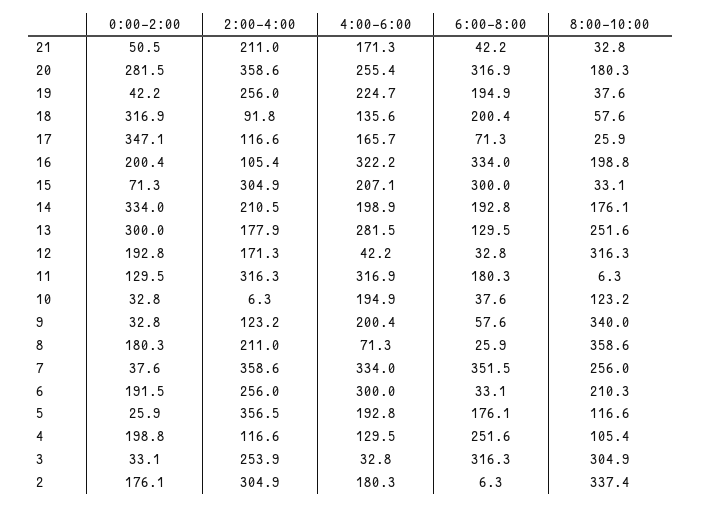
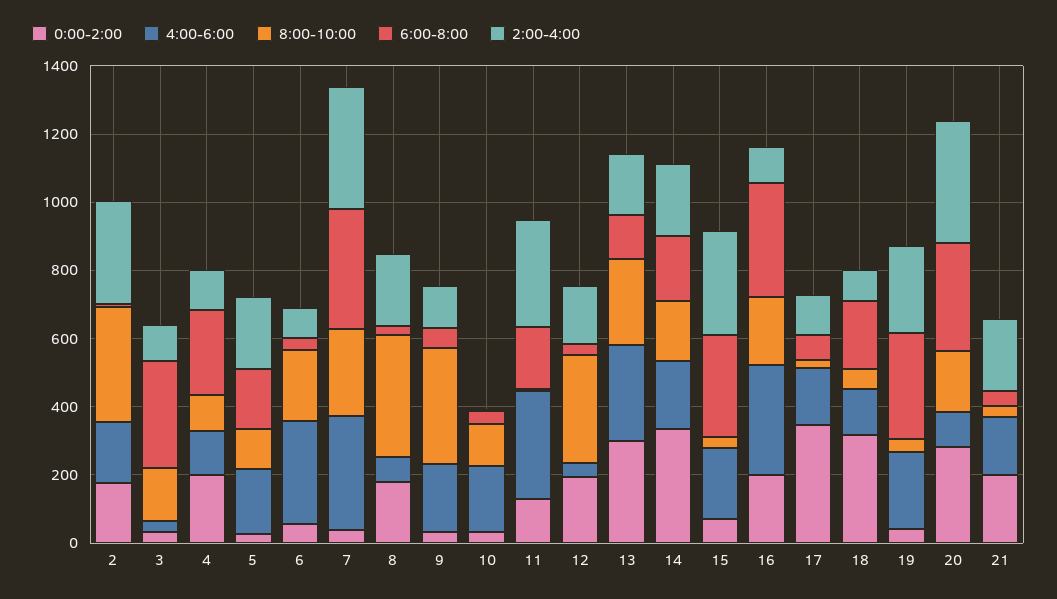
  {
    "0:00-2:00": {
-     "21": 50.5,
+     "21": 200,
      "20": 281.5,
      "19": 42.2,
      "18": 316.9,
      "17": 347.1,
      "16": 200.4,
      "15": 71.3,
      "14": 334,
      "13": 300,
      "12": 192.8,
      "11": 129.5,
      "10": 32.8,
      "9": 32.8,
      "8": 180.3,
      "7": 37.6,
-     "6": 191.5,
+     "6": 50,
      "5": 25.9,
      "4": 198.8,
      "3": 33.1,
      "2": 176.1
    },
    "2:00-4:00": {
      "21": 211,
      "20": 358.6,
      "19": 256,
      "18": 91.8,
      "17": 116.6,
      "16": 105.4,
      "15": 304.9,
      "14": 210.5,
      "13": 177.9,
      "12": 171.3,
      "11": 316.3,
      "10": 6.3,
      "9": 123.2,
      "8": 211,
      "7": 358.6,
-     "6": 256,
+     "6": 100,
-     "5": 356.5,
+     "5": 200,
      "4": 116.6,
-     "3": 253.9,
+     "3": 100,
      "2": 304.9
    },
    "4:00-6:00": {
      "21": 171.3,
-     "20": 255.4,
+     "20": 100,
      "19": 224.7,
      "18": 135.6,
      "17": 165.7,
      "16": 322.2,
      "15": 207.1,
      "14": 198.9,
      "13": 281.5,
      "12": 42.2,
      "11": 316.9,
      "10": 194.9,
      "9": 200.4,
      "8": 71.3,
      "7": 334,
      "6": 300,
      "5": 192.8,
      "4": 129.5,
      "3": 32.8,
      "2": 180.3
    },
    "6:00-8:00": {
      "21": 42.2,
      "20": 316.9,
-     "19": 194.9,
+     "19": 300,
      "18": 200.4,
      "17": 71.3,
      "16": 334,
      "15": 300,
      "14": 192.8,
      "13": 129.5,
      "12": 32.8,
      "11": 180.3,
      "10": 37.6,
      "9": 57.6,
      "8": 25.9,
      "7": 351.5,
      "6": 33.1,
      "5": 176.1,
      "4": 251.6,
      "3": 316.3,
      "2": 6.3
    },
    "8:00-10:00": {
      "21": 32.8,
      "20": 180.3,
      "19": 37.6,
      "18": 57.6,
      "17": 25.9,
      "16": 198.8,
      "15": 33.1,
      "14": 176.1,
      "13": 251.6,
      "12": 316.3,
      "11": 6.3,
      "10": 123.2,
      "9": 340,
      "8": 358.6,
      "7": 256,
      "6": 210.3,
      "5": 116.6,
      "4": 105.4,
-     "3": 304.9,
+     "3": 150,
      "2": 337.4
    }
  }

